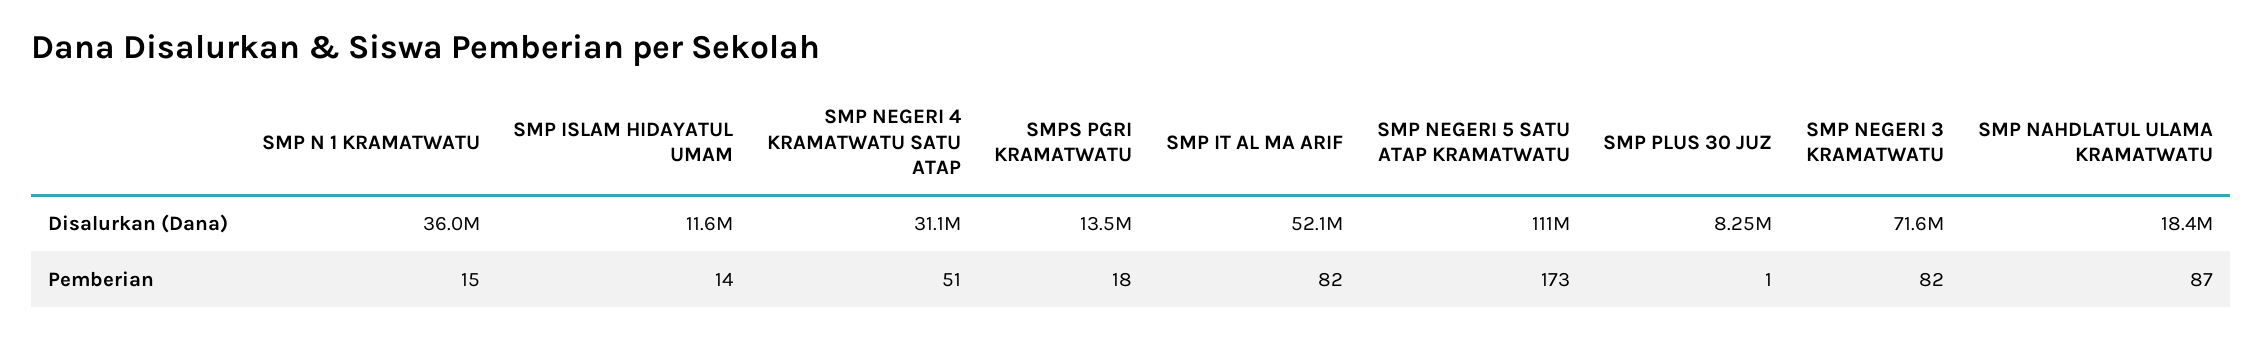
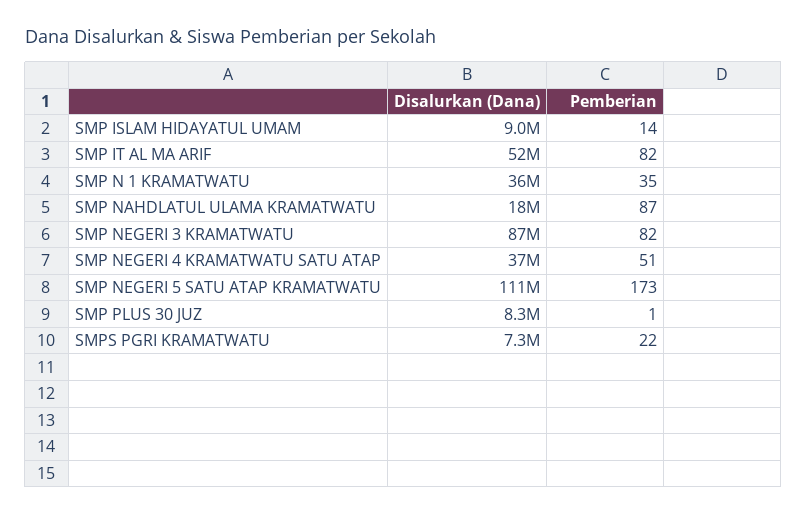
  {
    "SMP N 1 KRAMATWATU": {
      "Disalurkan (Dana)": 36000000,
-     "Pemberian": 15
+     "Pemberian": 35
    },
    "SMP ISLAM HIDAYATUL UMAM": {
-     "Disalurkan (Dana)": 11600000,
+     "Disalurkan (Dana)": 9000000,
      "Pemberian": 14
    },
    "SMP NEGERI 4 KRAMATWATU SATU ATAP": {
-     "Disalurkan (Dana)": 31100000,
+     "Disalurkan (Dana)": 37000000,
      "Pemberian": 51
    },
    "SMPS PGRI KRAMATWATU": {
-     "Disalurkan (Dana)": 13500000,
+     "Disalurkan (Dana)": 7300000,
-     "Pemberian": 18
+     "Pemberian": 22
    },
    "SMP IT AL MA ARIF": {
      "Disalurkan (Dana)": 52100000,
      "Pemberian": 82
    },
    "SMP NEGERI 5 SATU ATAP KRAMATWATU": {
      "Disalurkan (Dana)": 111000000,
      "Pemberian": 173
    },
    "SMP PLUS 30 JUZ": {
      "Disalurkan (Dana)": 8250000,
      "Pemberian": 1
    },
    "SMP NEGERI 3 KRAMATWATU": {
-     "Disalurkan (Dana)": 71600000,
+     "Disalurkan (Dana)": 87000000,
      "Pemberian": 82
    },
    "SMP NAHDLATUL ULAMA KRAMATWATU": {
      "Disalurkan (Dana)": 18400000,
      "Pemberian": 87
    }
  }

